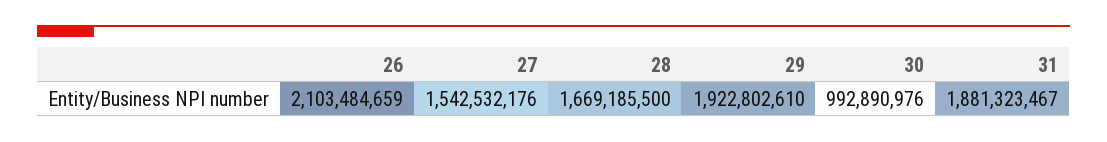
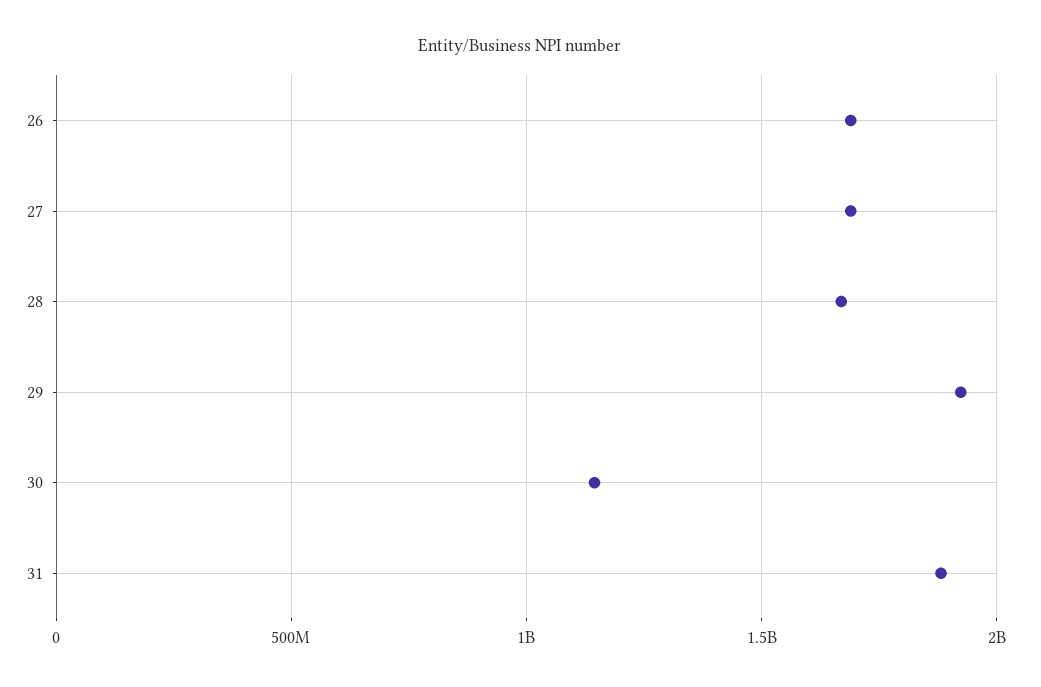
  {
-   "26": 2103484659,
+   "26": 1700000000,
-   "27": 1542532176,
+   "27": 1700000000,
    "28": 1669185500,
    "29": 1922802610,
-   "30": 992890976,
+   "30": 1150000000,
    "31": 1881323467
  }

